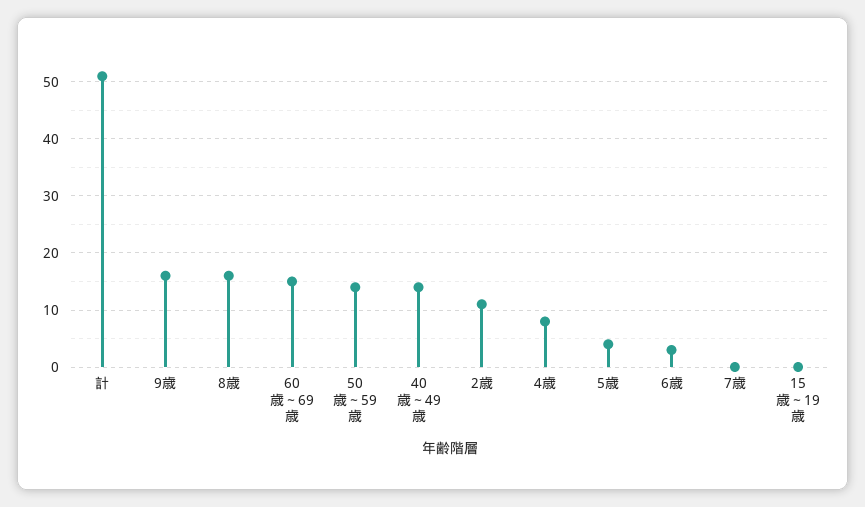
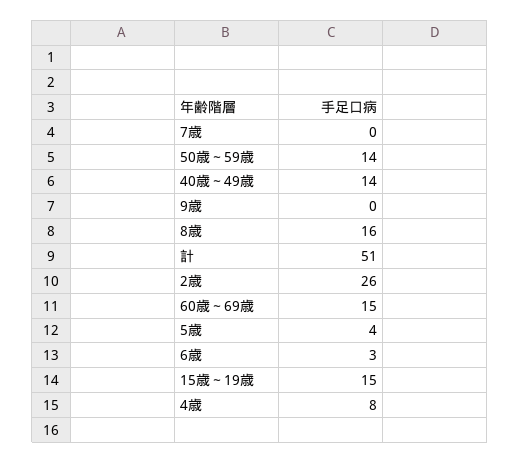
  {
    "計": 51,
-   "9歳": 15,
+   "9歳": 0,
    "8歳": 16,
    "60歳～69歳": 15,
    "50歳～59歳": 14,
    "40歳～49歳": 14,
-   "2歳": 10,
+   "2歳": 26,
    "4歳": 8,
    "5歳": 4,
    "6歳": 3,
    "7歳": 0,
-   "15歳～19歳": 0
+   "15歳～19歳": 15
  }

